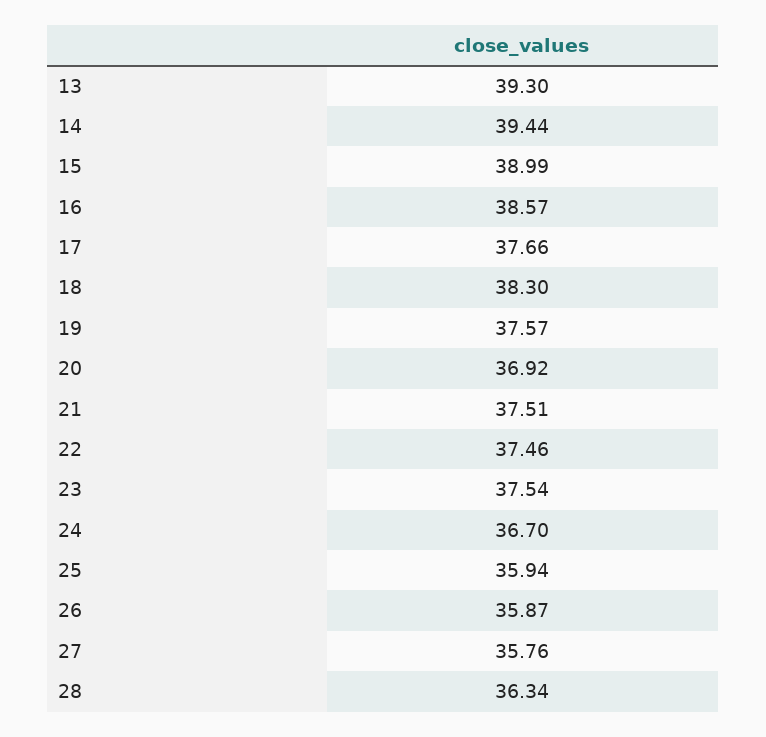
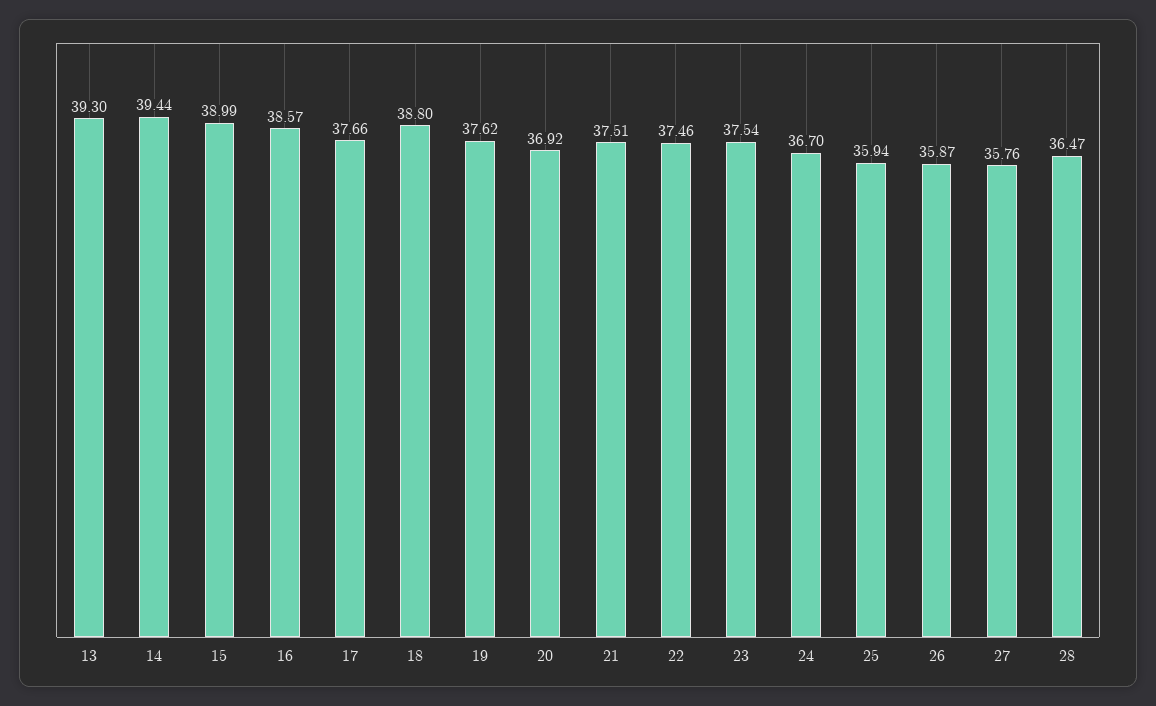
  {
    "13": 39.3,
    "14": 39.44,
    "15": 38.99,
    "16": 38.57,
    "17": 37.66,
-   "18": 38.3,
+   "18": 38.8,
-   "19": 37.57,
+   "19": 37.62,
    "20": 36.92,
    "21": 37.51,
    "22": 37.46,
    "23": 37.54,
    "24": 36.7,
    "25": 35.94,
    "26": 35.87,
    "27": 35.76,
-   "28": 36.34
+   "28": 36.47
  }

